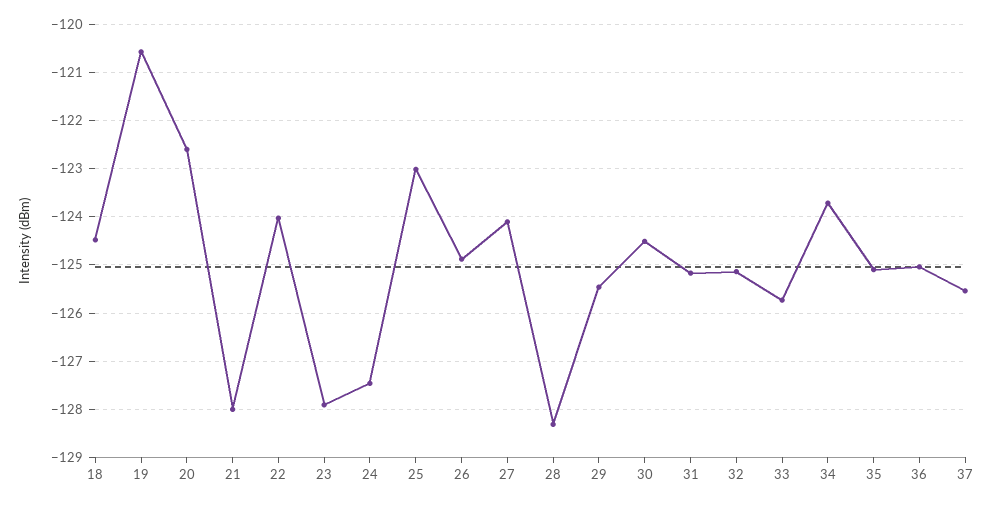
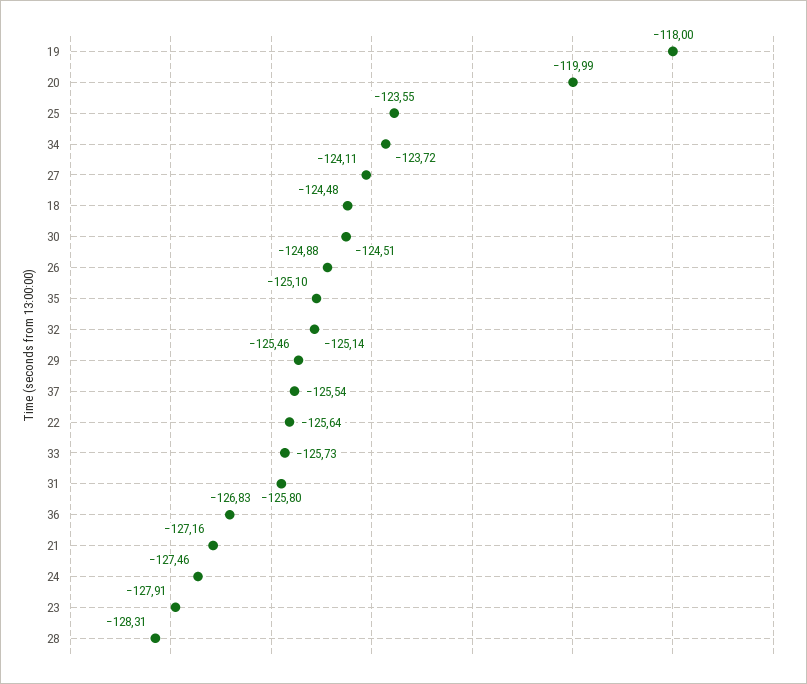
  {
    "18": -124.48,
-   "19": -120.6,
+   "19": -118,
-   "20": -122.6,
+   "20": -119.99,
-   "21": -128,
+   "21": -127.16,
-   "22": -124,
+   "22": -125.64,
    "23": -127.91,
    "24": -127.46,
-   "25": -123,
+   "25": -123.55,
    "26": -124.88,
    "27": -124.11,
    "28": -128.31,
    "29": -125.46,
    "30": -124.51,
-   "31": -125.2,
+   "31": -125.8,
    "32": -125.14,
    "33": -125.73,
    "34": -123.72,
    "35": -125.1,
-   "36": -125,
+   "36": -126.83,
    "37": -125.54
  }

